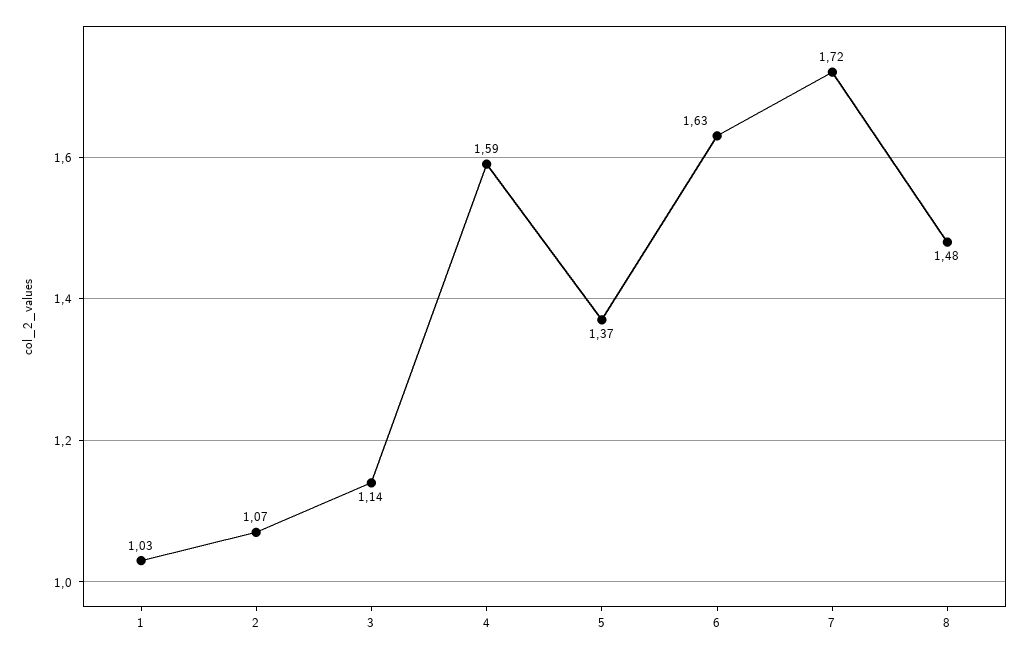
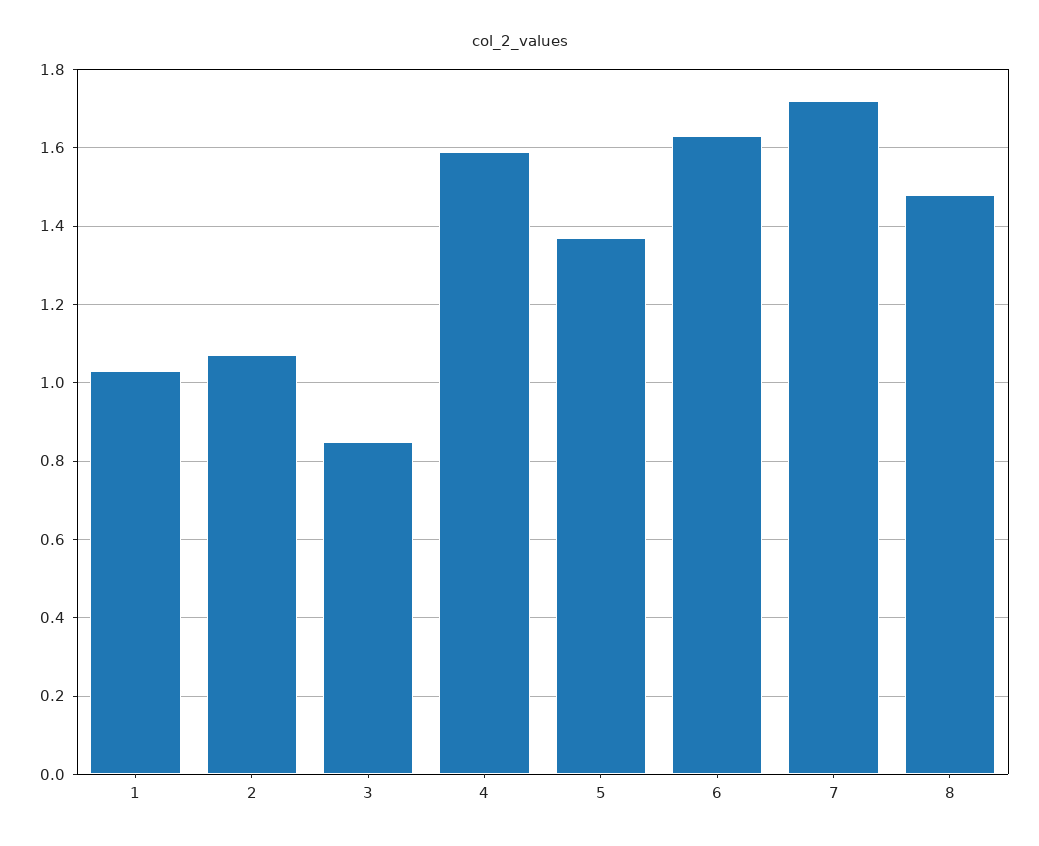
  {
    "1": 1.03,
    "2": 1.07,
-   "3": 1.14,
+   "3": 0.85,
    "4": 1.59,
    "5": 1.37,
    "6": 1.63,
    "7": 1.72,
    "8": 1.48
  }

